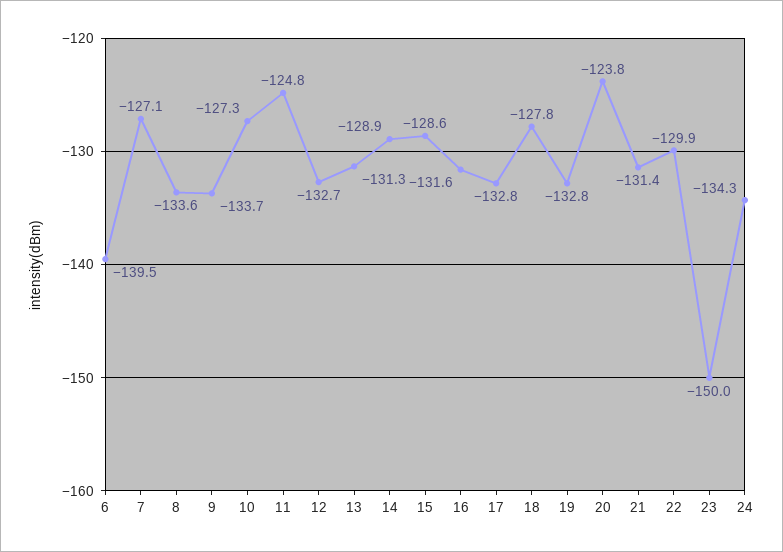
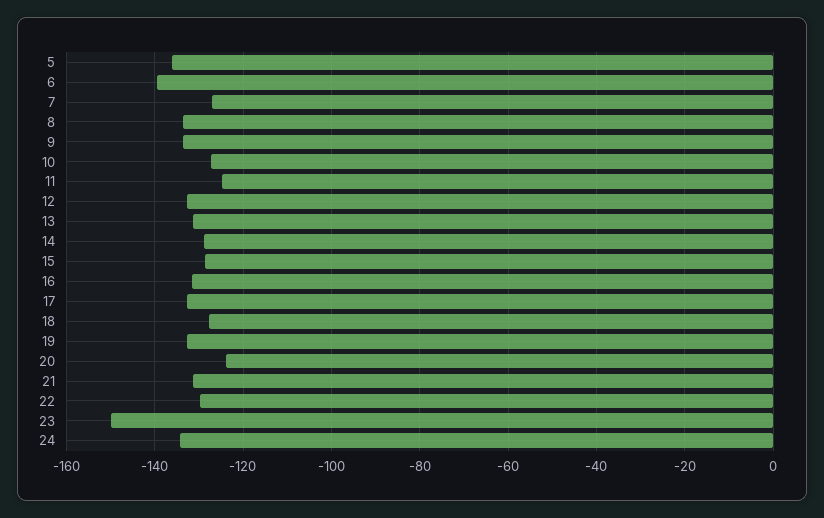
  {
    "6": -139.5,
    "7": -127.1,
    "8": -133.6,
    "9": -133.7,
    "10": -127.3,
    "11": -124.8,
    "12": -132.7,
    "13": -131.3,
    "14": -128.9,
    "15": -128.6,
    "16": -131.6,
    "17": -132.8,
    "18": -127.8,
    "19": -132.8,
    "20": -123.8,
    "21": -131.4,
    "22": -129.9,
    "23": -150,
-   "24": -134.3
+   "24": -134.3,
+   "5": -136
  }

